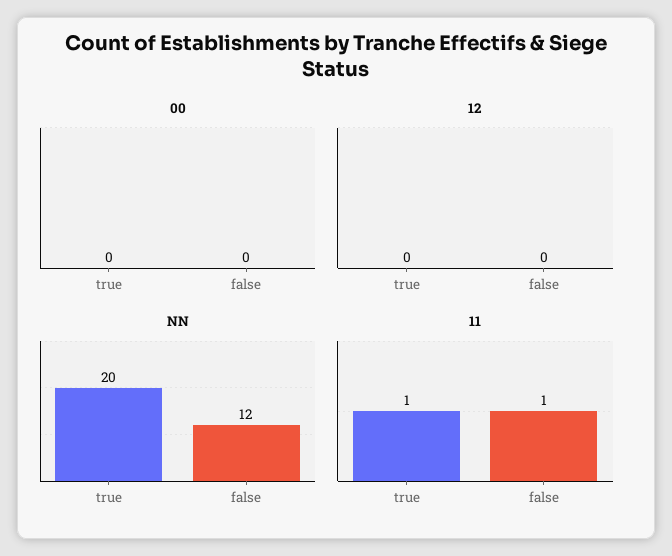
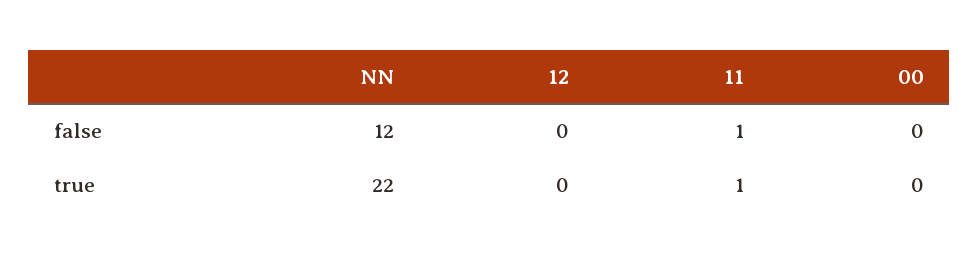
  {
    "00": {
      "true": 0,
      "false": 0
    },
    "12": {
      "true": 0,
      "false": 0
    },
    "NN": {
-     "true": 20,
+     "true": 22,
      "false": 12
    },
    "11": {
      "true": 1,
      "false": 1
    }
  }

